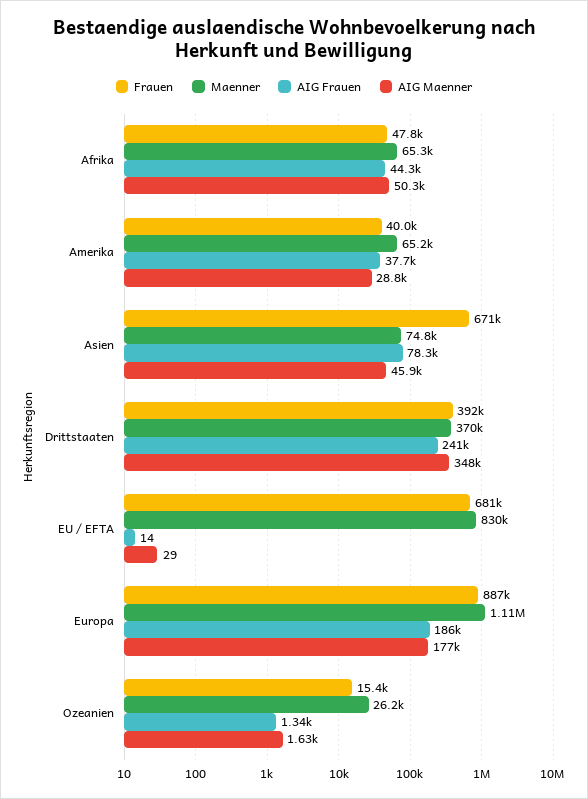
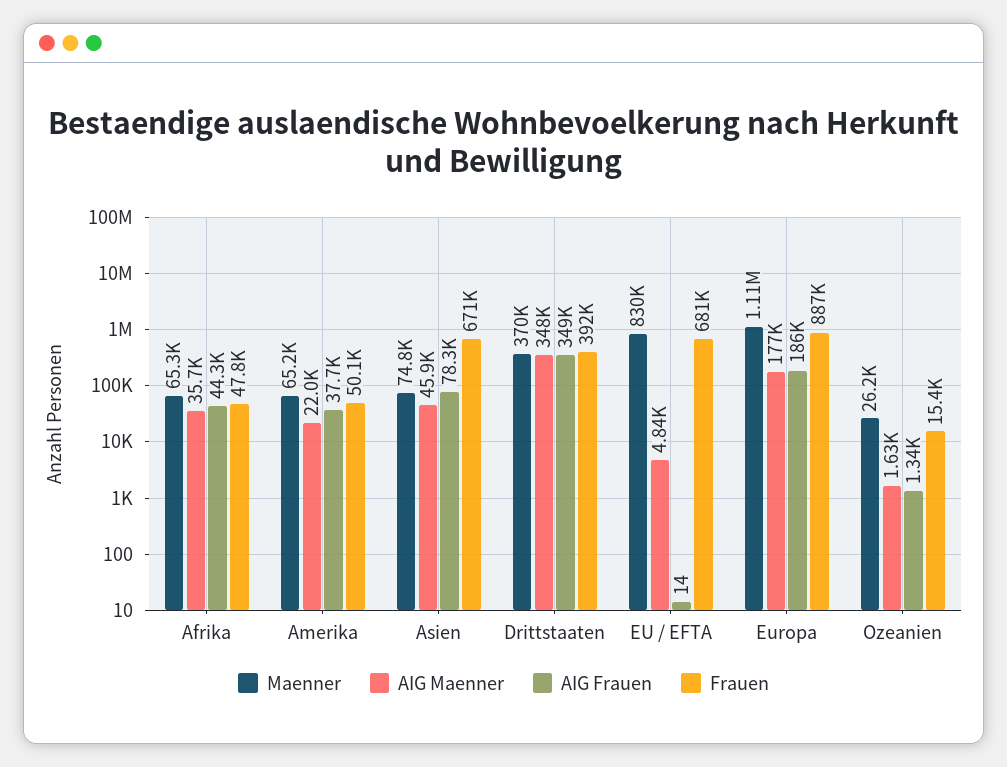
  {
    "Frauen": {
      "Afrika": 47800,
-     "Amerika": 40000,
+     "Amerika": 50100,
      "Asien": 671000,
      "Drittstaaten": 392000,
      "EU / EFTA": 681000,
      "Europa": 887000,
      "Ozeanien": 15400
    },
    "Maenner": {
      "Afrika": 65300,
      "Amerika": 65200,
      "Asien": 74800,
      "Drittstaaten": 370000,
      "EU / EFTA": 830000,
      "Europa": 1110000,
      "Ozeanien": 26200
    },
    "AIG Frauen": {
      "Afrika": 44300,
      "Amerika": 37700,
      "Asien": 78300,
-     "Drittstaaten": 241000,
+     "Drittstaaten": 349000,
      "EU / EFTA": 14,
      "Europa": 186000,
      "Ozeanien": 1340
    },
    "AIG Maenner": {
-     "Afrika": 50300,
+     "Afrika": 35700,
-     "Amerika": 28800,
+     "Amerika": 22000,
      "Asien": 45900,
      "Drittstaaten": 348000,
-     "EU / EFTA": 29,
+     "EU / EFTA": 4840,
      "Europa": 177000,
      "Ozeanien": 1630
    }
  }

